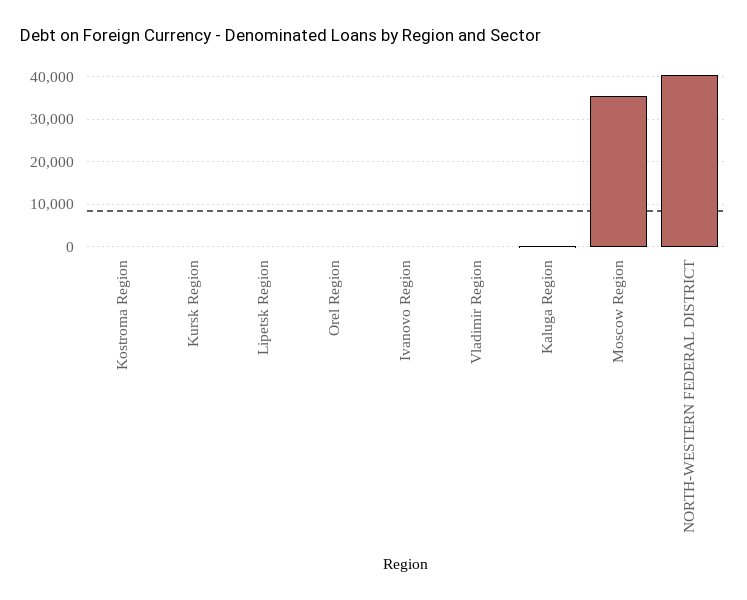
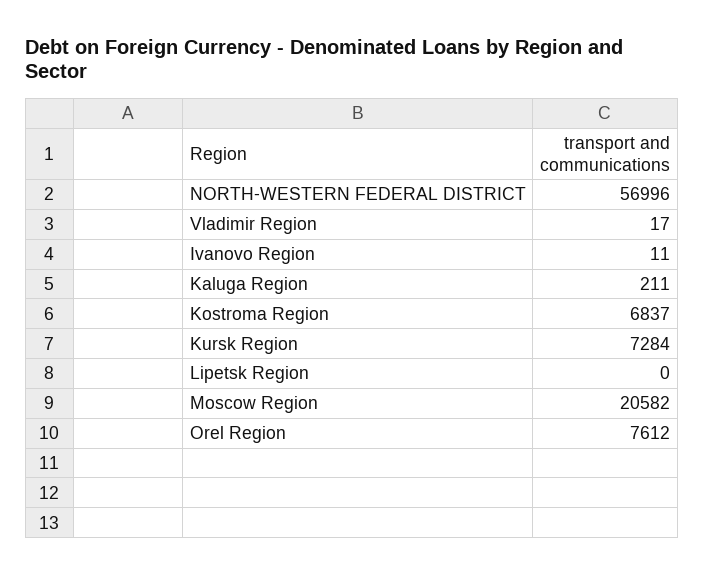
  {
-   "Kostroma Region": 0,
+   "Kostroma Region": 6837,
-   "Kursk Region": 0,
+   "Kursk Region": 7284,
    "Lipetsk Region": 0,
-   "Orel Region": 0,
+   "Orel Region": 7612,
    "Ivanovo Region": 11,
    "Vladimir Region": 17,
    "Kaluga Region": 211,
-   "Moscow Region": 36000,
+   "Moscow Region": 20582,
-   "NORTH-WESTERN FEDERAL DISTRICT": 40000
+   "NORTH-WESTERN FEDERAL DISTRICT": 56996
  }

